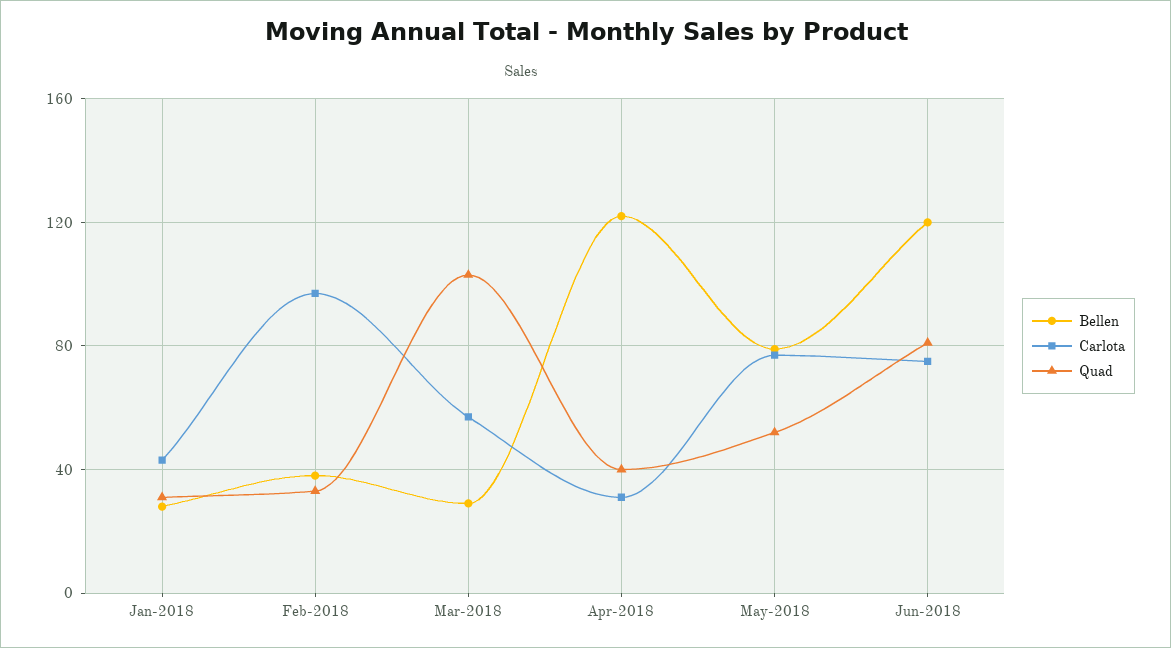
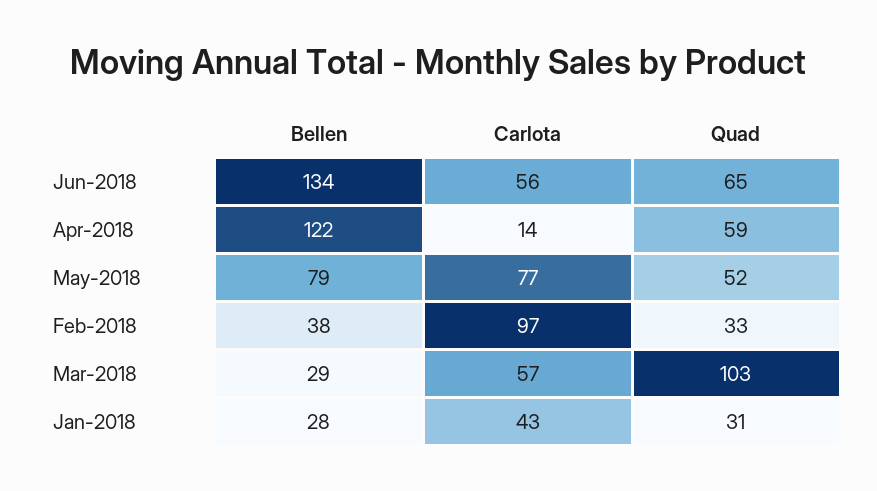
  {
    "Bellen": {
      "Jan-2018": 28,
      "Feb-2018": 38,
      "Mar-2018": 29,
      "Apr-2018": 122,
      "May-2018": 79,
-     "Jun-2018": 120
+     "Jun-2018": 134
    },
    "Carlota": {
      "Jan-2018": 43,
      "Feb-2018": 97,
      "Mar-2018": 57,
-     "Apr-2018": 30,
+     "Apr-2018": 14,
      "May-2018": 77,
-     "Jun-2018": 75
+     "Jun-2018": 56
    },
    "Quad": {
      "Jan-2018": 31,
      "Feb-2018": 33,
      "Mar-2018": 103,
-     "Apr-2018": 40,
+     "Apr-2018": 59,
      "May-2018": 52,
-     "Jun-2018": 80
+     "Jun-2018": 65
    }
  }

